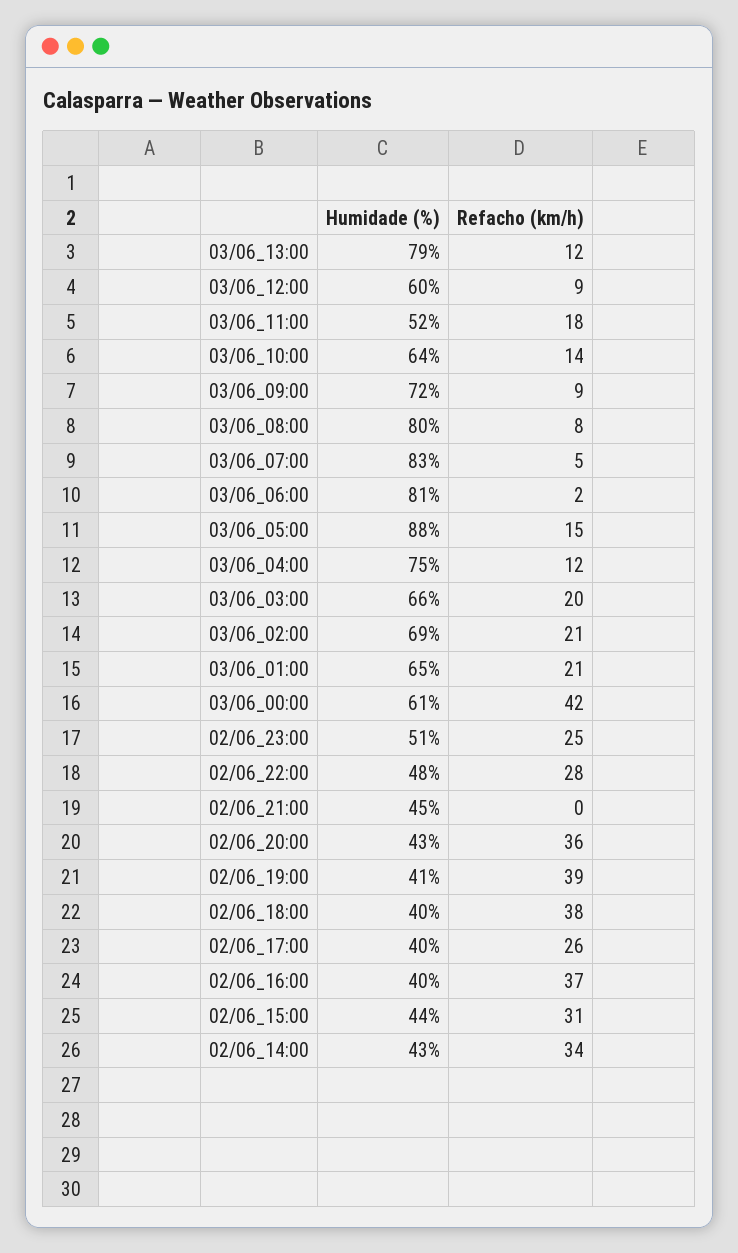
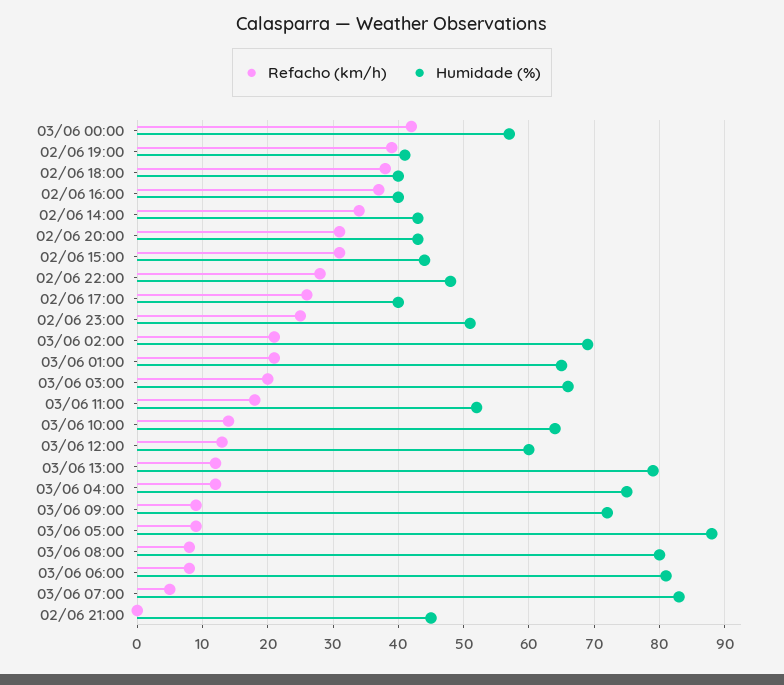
  {
    "Humidade (%)": {
      "03/06_13:00": 79,
      "03/06_12:00": 60,
      "03/06_11:00": 52,
      "03/06_10:00": 64,
      "03/06_09:00": 72,
      "03/06_08:00": 80,
      "03/06_07:00": 83,
      "03/06_06:00": 81,
      "03/06_05:00": 88,
      "03/06_04:00": 75,
      "03/06_03:00": 66,
      "03/06_02:00": 69,
      "03/06_01:00": 65,
-     "03/06_00:00": 61,
+     "03/06_00:00": 57,
      "02/06_23:00": 51,
      "02/06_22:00": 48,
      "02/06_21:00": 45,
      "02/06_20:00": 43,
      "02/06_19:00": 41,
      "02/06_18:00": 40,
      "02/06_17:00": 40,
      "02/06_16:00": 40,
      "02/06_15:00": 44,
      "02/06_14:00": 43
    },
    "Refacho (km/h)": {
      "03/06_13:00": 12,
-     "03/06_12:00": 9,
+     "03/06_12:00": 13,
      "03/06_11:00": 18,
      "03/06_10:00": 14,
      "03/06_09:00": 9,
      "03/06_08:00": 8,
      "03/06_07:00": 5,
-     "03/06_06:00": 2,
+     "03/06_06:00": 8,
-     "03/06_05:00": 15,
+     "03/06_05:00": 9,
      "03/06_04:00": 12,
      "03/06_03:00": 20,
      "03/06_02:00": 21,
      "03/06_01:00": 21,
      "03/06_00:00": 42,
      "02/06_23:00": 25,
      "02/06_22:00": 28,
      "02/06_21:00": 0,
-     "02/06_20:00": 36,
+     "02/06_20:00": 31,
      "02/06_19:00": 39,
      "02/06_18:00": 38,
      "02/06_17:00": 26,
      "02/06_16:00": 37,
      "02/06_15:00": 31,
      "02/06_14:00": 34
    }
  }

